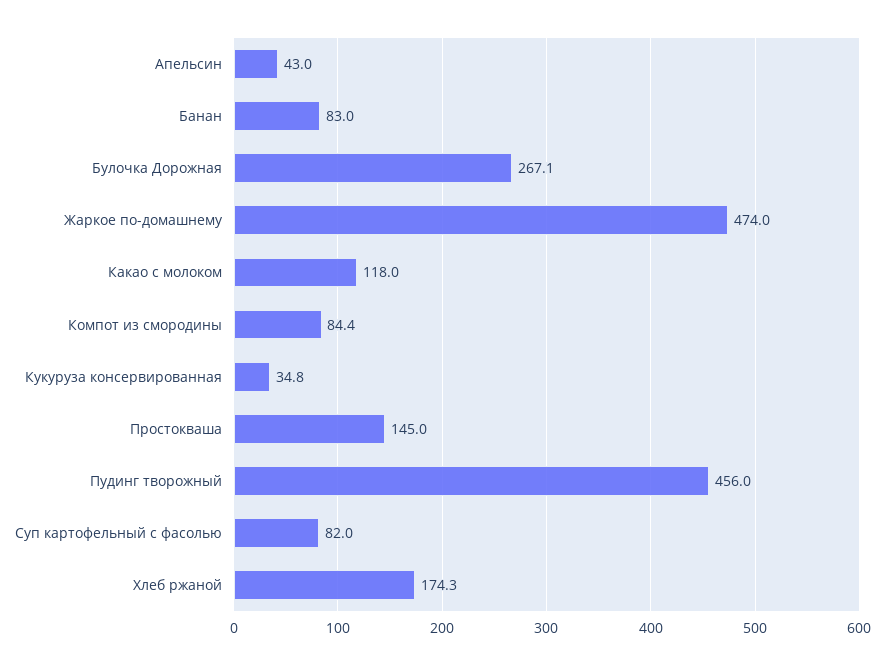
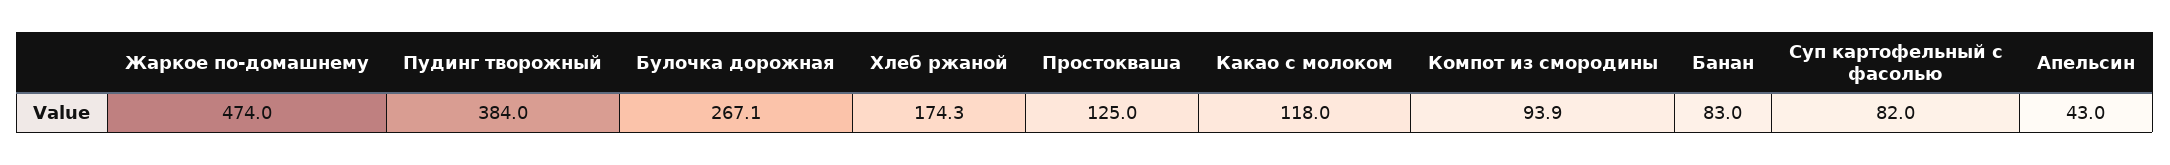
  {
    "Апельсин": 43,
    "Банан": 83,
    "Булочка Дорожная": 267.1,
    "Жаркое по-домашнему": 474,
    "Какао с молоком": 118,
-   "Компот из смородины": 84.4,
+   "Компот из смородины": 93.9,
-   "Кукуруза консервированная": 34.8,
-   "Простокваша": 145,
+   "Простокваша": 125,
-   "Пудинг творожный": 456,
+   "Пудинг творожный": 384,
    "Суп картофельный с фасолью": 82,
    "Хлеб ржаной": 174.3
  }

